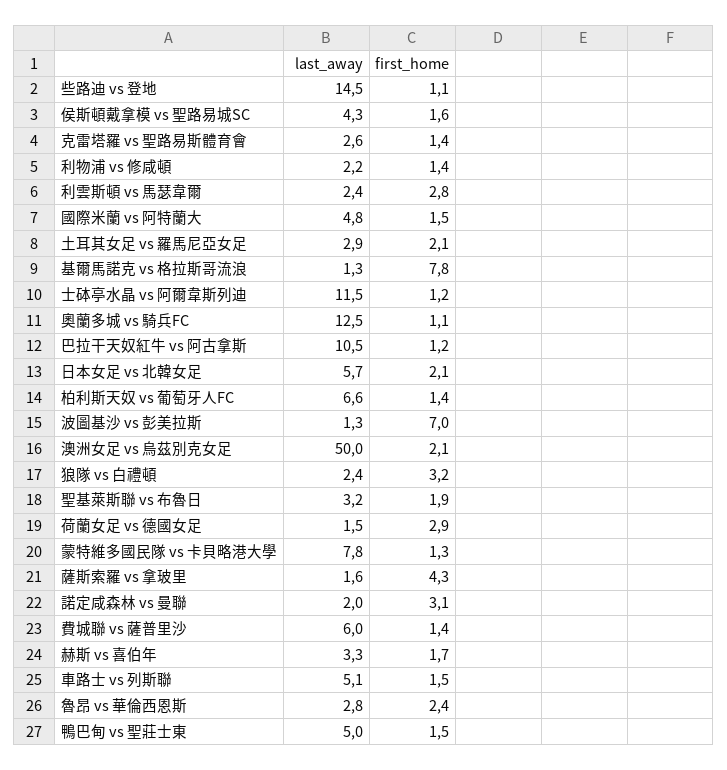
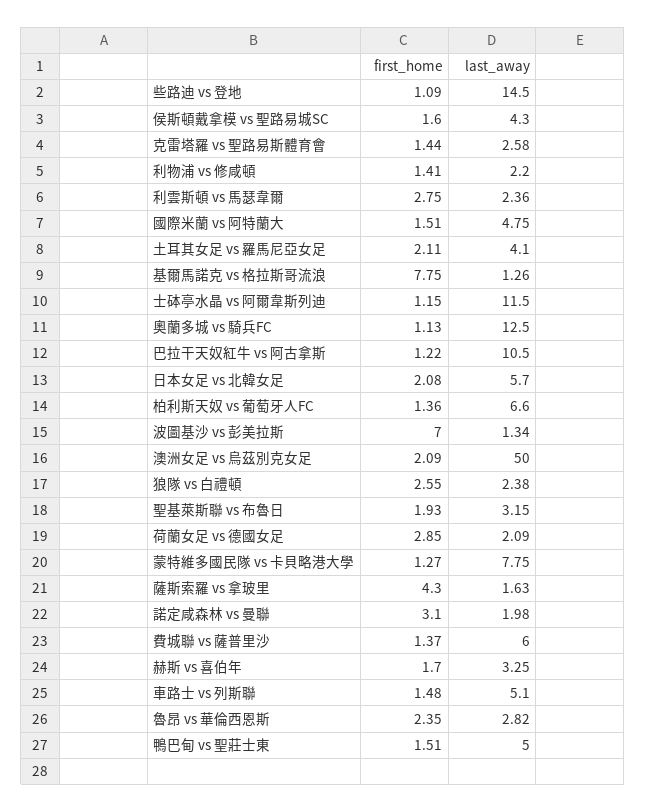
  {
    "last_away": {
      "些路迪 vs 登地": 14.5,
      "侯斯頓戴拿模 vs 聖路易城SC": 4.3,
      "克雷塔羅 vs 聖路易斯體育會": 2.58,
      "利物浦 vs 修咸頓": 2.2,
      "利雲斯頓 vs 馬瑟韋爾": 2.36,
      "國際米蘭 vs 阿特蘭大": 4.75,
-     "土耳其女足 vs 羅馬尼亞女足": 2.9,
+     "土耳其女足 vs 羅馬尼亞女足": 4.1,
      "基爾馬諾克 vs 格拉斯哥流浪": 1.26,
      "士砵亭水晶 vs 阿爾韋斯列迪": 11.5,
      "奧蘭多城 vs 騎兵FC": 12.5,
      "巴拉干天奴紅牛 vs 阿古拿斯": 10.5,
      "日本女足 vs 北韓女足": 5.7,
      "柏利斯天奴 vs 葡萄牙人FC": 6.6,
      "波圖基沙 vs 彭美拉斯": 1.34,
      "澳洲女足 vs 烏茲別克女足": 50,
      "狼隊 vs 白禮頓": 2.38,
      "聖基萊斯聯 vs 布魯日": 3.15,
-     "荷蘭女足 vs 德國女足": 1.5,
+     "荷蘭女足 vs 德國女足": 2.09,
      "蒙特維多國民隊 vs 卡貝略港大學": 7.75,
      "薩斯索羅 vs 拿玻里": 1.63,
      "諾定咸森林 vs 曼聯": 1.98,
      "費城聯 vs 薩普里沙": 6,
      "赫斯 vs 喜伯年": 3.25,
      "車路士 vs 列斯聯": 5.1,
      "魯昂 vs 華倫西恩斯": 2.82,
      "鴨巴甸 vs 聖莊士東": 5
    },
    "first_home": {
      "些路迪 vs 登地": 1.09,
      "侯斯頓戴拿模 vs 聖路易城SC": 1.6,
      "克雷塔羅 vs 聖路易斯體育會": 1.44,
      "利物浦 vs 修咸頓": 1.41,
      "利雲斯頓 vs 馬瑟韋爾": 2.75,
      "國際米蘭 vs 阿特蘭大": 1.51,
      "土耳其女足 vs 羅馬尼亞女足": 2.11,
      "基爾馬諾克 vs 格拉斯哥流浪": 7.75,
      "士砵亭水晶 vs 阿爾韋斯列迪": 1.15,
      "奧蘭多城 vs 騎兵FC": 1.13,
      "巴拉干天奴紅牛 vs 阿古拿斯": 1.22,
      "日本女足 vs 北韓女足": 2.08,
      "柏利斯天奴 vs 葡萄牙人FC": 1.36,
      "波圖基沙 vs 彭美拉斯": 7,
      "澳洲女足 vs 烏茲別克女足": 2.09,
-     "狼隊 vs 白禮頓": 3.2,
+     "狼隊 vs 白禮頓": 2.55,
      "聖基萊斯聯 vs 布魯日": 1.93,
      "荷蘭女足 vs 德國女足": 2.85,
      "蒙特維多國民隊 vs 卡貝略港大學": 1.27,
      "薩斯索羅 vs 拿玻里": 4.3,
      "諾定咸森林 vs 曼聯": 3.1,
      "費城聯 vs 薩普里沙": 1.37,
      "赫斯 vs 喜伯年": 1.7,
      "車路士 vs 列斯聯": 1.48,
      "魯昂 vs 華倫西恩斯": 2.35,
      "鴨巴甸 vs 聖莊士東": 1.51
    }
  }

